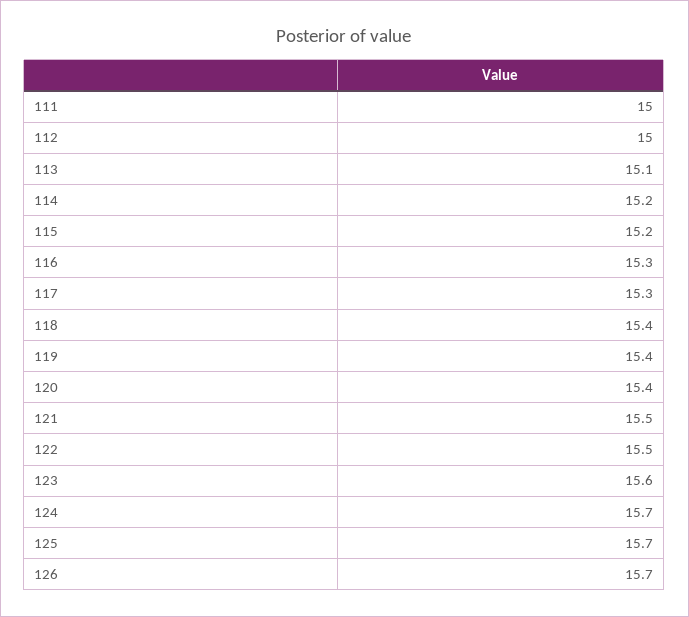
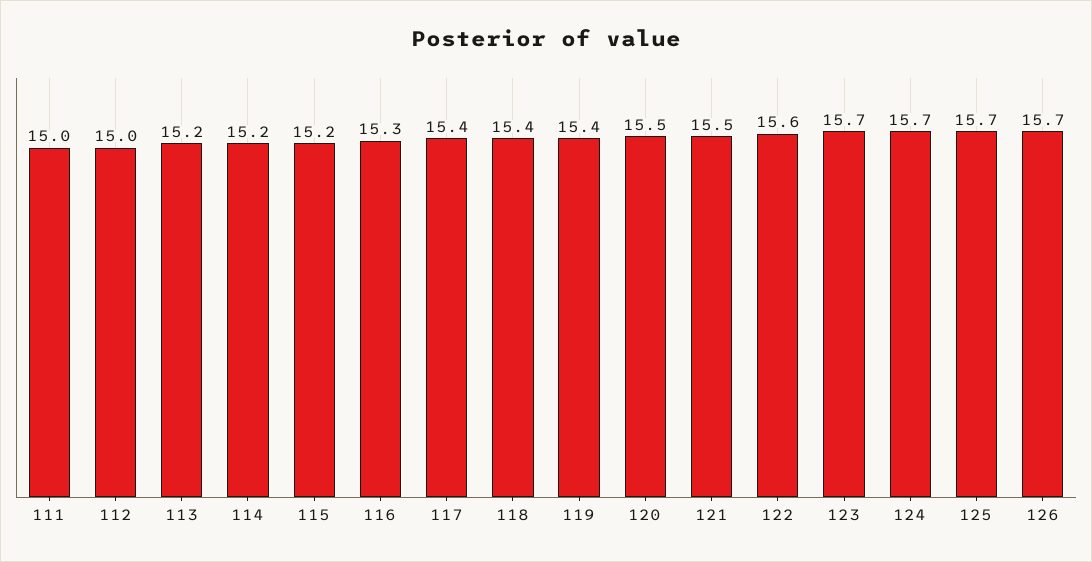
  {
    "111": 15,
    "112": 15,
-   "113": 15.1,
+   "113": 15.2,
    "114": 15.2,
    "115": 15.2,
    "116": 15.3,
-   "117": 15.3,
+   "117": 15.4,
    "118": 15.4,
    "119": 15.4,
-   "120": 15.4,
+   "120": 15.5,
    "121": 15.5,
-   "122": 15.5,
+   "122": 15.6,
-   "123": 15.6,
+   "123": 15.7,
    "124": 15.7,
    "125": 15.7,
    "126": 15.7
  }

